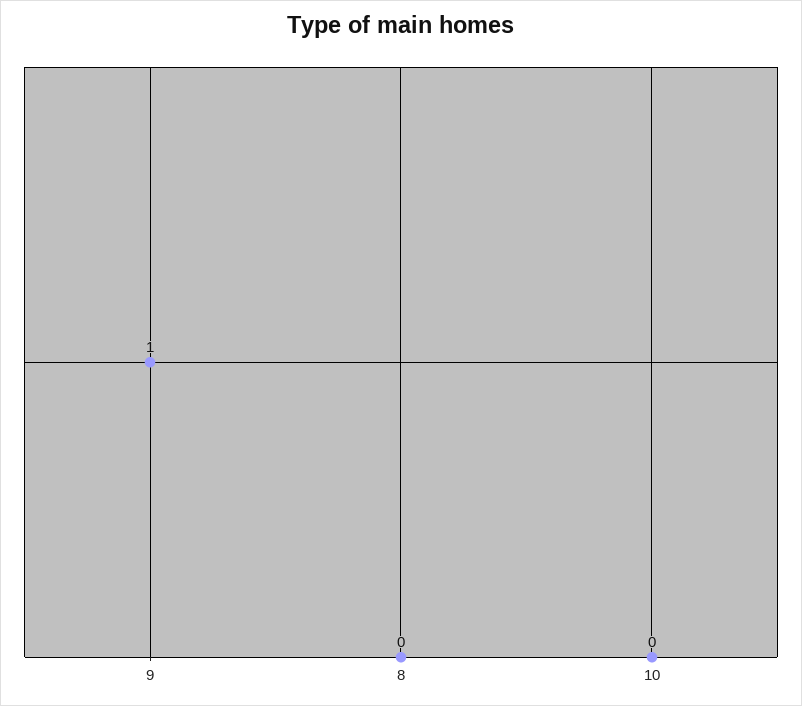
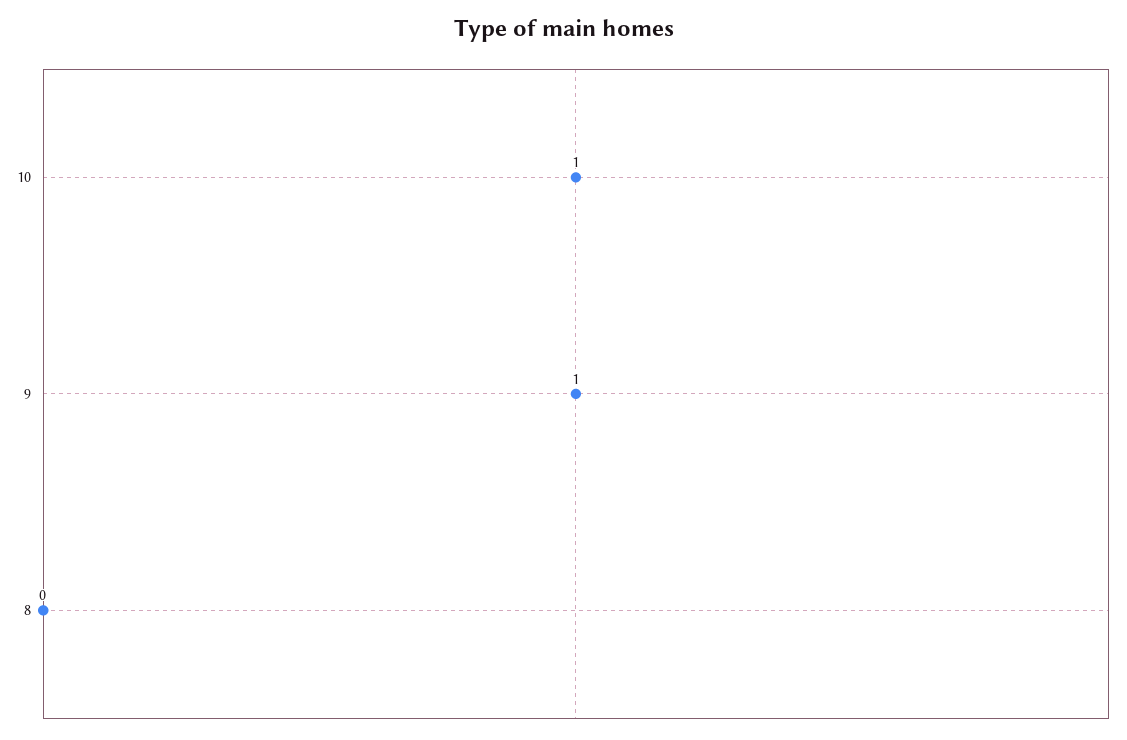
  {
    "9": 1,
    "8": 0,
-   "10": 0
+   "10": 1
  }

